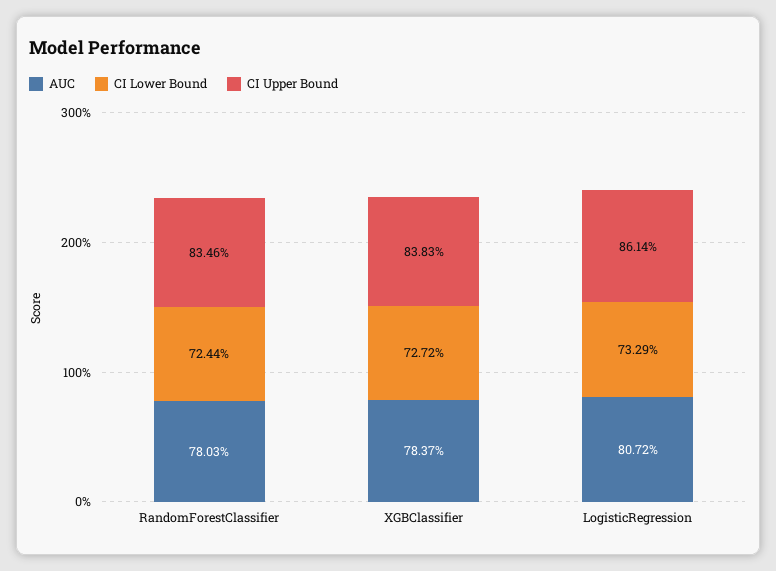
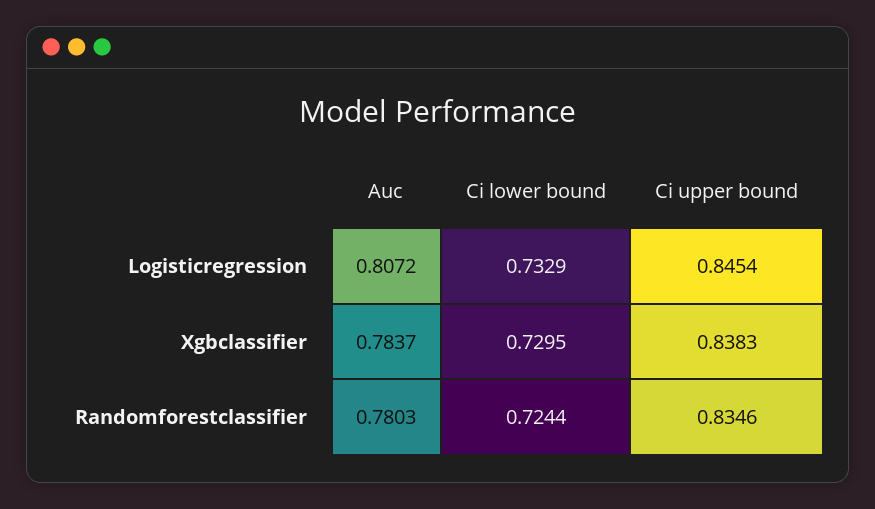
  {
    "AUC": {
      "RandomForestClassifier": 0.7803,
      "XGBClassifier": 0.7837,
      "LogisticRegression": 0.8072
    },
    "CI Lower Bound": {
      "RandomForestClassifier": 0.7244,
-     "XGBClassifier": 0.7272,
+     "XGBClassifier": 0.7295,
      "LogisticRegression": 0.7329
    },
    "CI Upper Bound": {
      "RandomForestClassifier": 0.8346,
      "XGBClassifier": 0.8383,
-     "LogisticRegression": 0.8614
+     "LogisticRegression": 0.8454
    }
  }

